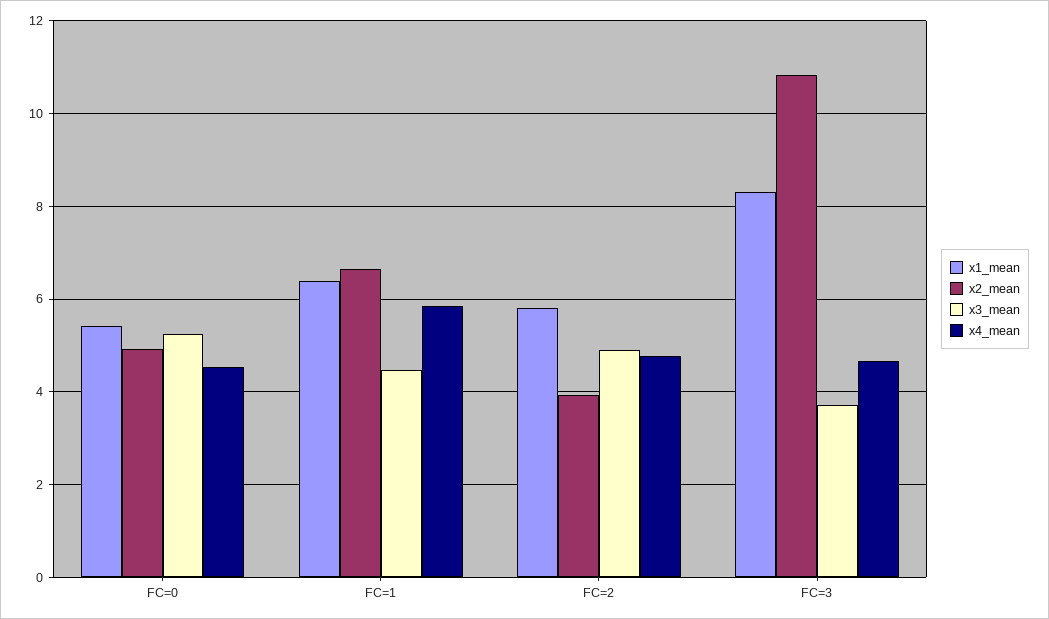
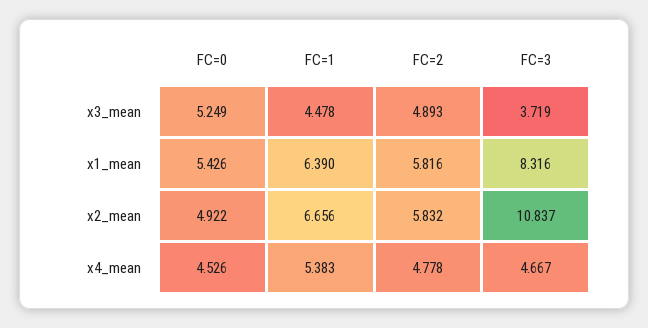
  {
    "x1_mean": {
      "FC=0": 5.426,
      "FC=1": 6.39,
      "FC=2": 5.816,
      "FC=3": 8.316
    },
    "x2_mean": {
      "FC=0": 4.922,
      "FC=1": 6.656,
-     "FC=2": 4,
+     "FC=2": 5.832,
      "FC=3": 10.837
    },
    "x3_mean": {
      "FC=0": 5.249,
      "FC=1": 4.478,
      "FC=2": 4.893,
      "FC=3": 3.719
    },
    "x4_mean": {
      "FC=0": 4.526,
-     "FC=1": 5.8,
+     "FC=1": 5.383,
      "FC=2": 4.778,
      "FC=3": 4.667
    }
  }

